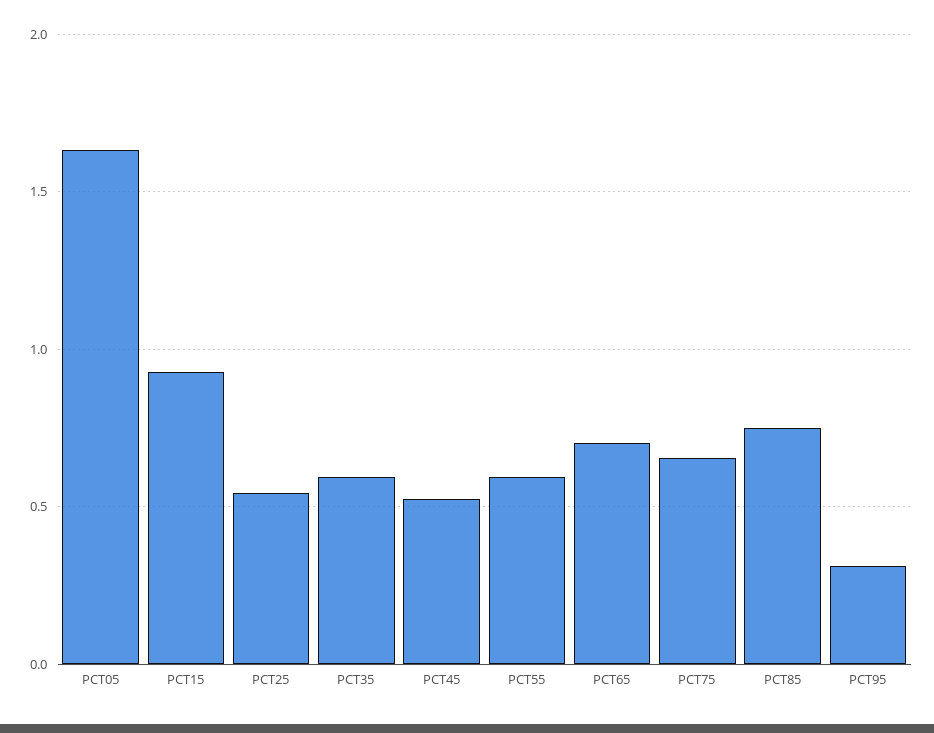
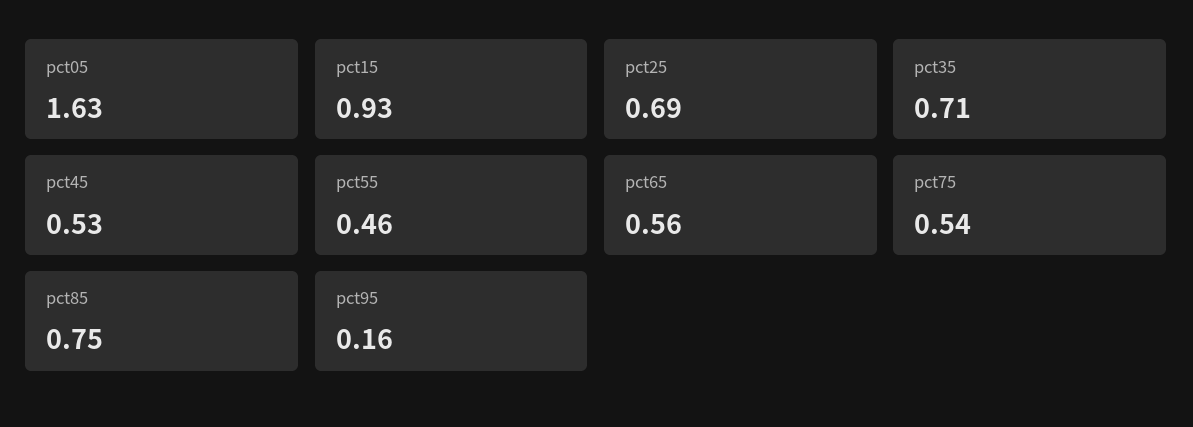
  {
    "PCT05": 1.63,
    "PCT15": 0.93,
-   "PCT25": 0.55,
+   "PCT25": 0.69,
-   "PCT35": 0.6,
+   "PCT35": 0.71,
    "PCT45": 0.53,
-   "PCT55": 0.6,
+   "PCT55": 0.46,
-   "PCT65": 0.7,
+   "PCT65": 0.56,
-   "PCT75": 0.65,
+   "PCT75": 0.54,
    "PCT85": 0.75,
-   "PCT95": 0.3
+   "PCT95": 0.16
  }

